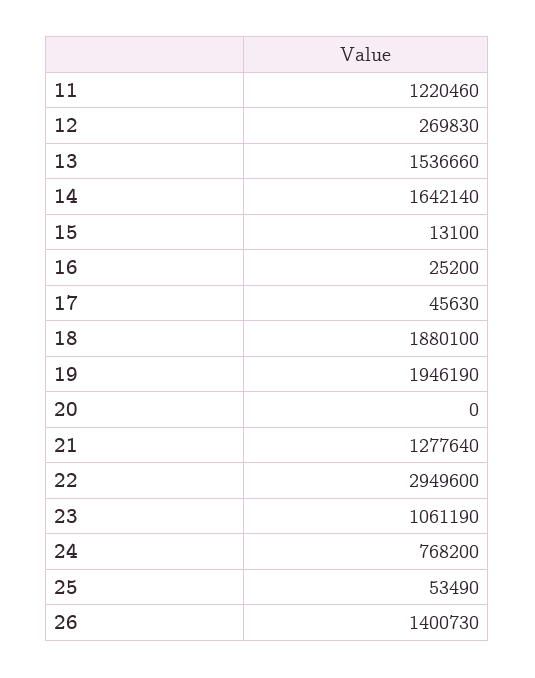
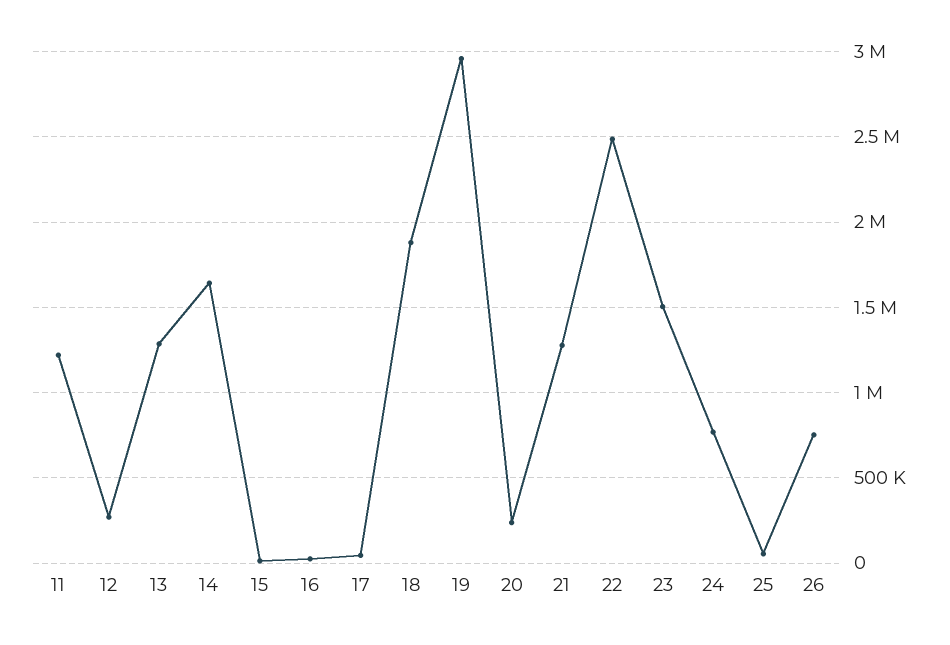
  {
    "11": 1220460,
    "12": 269830,
-   "13": 1536660,
+   "13": 1300000,
    "14": 1642140,
    "15": 13100,
    "16": 25200,
    "17": 45630,
    "18": 1880100,
-   "19": 1946190,
+   "19": 2950000,
-   "20": 0,
+   "20": 250000,
    "21": 1277640,
-   "22": 2949600,
+   "22": 2500000,
-   "23": 1061190,
+   "23": 1500000,
    "24": 768200,
    "25": 53490,
-   "26": 1400730
+   "26": 750000
  }

